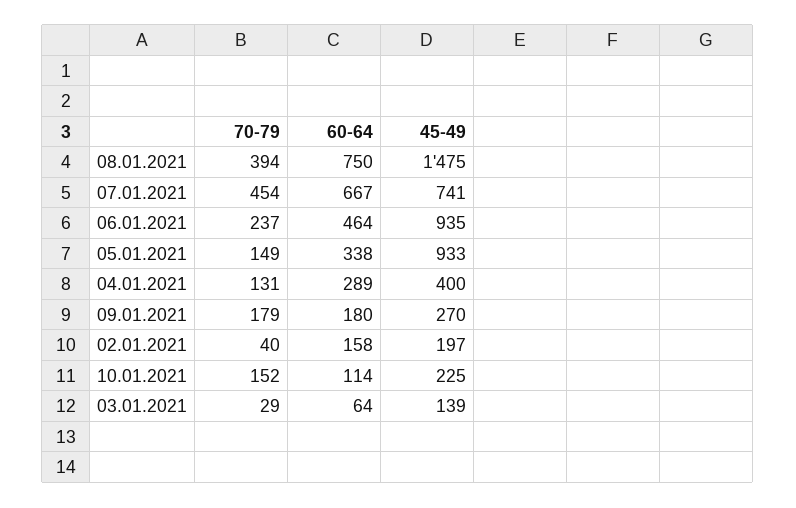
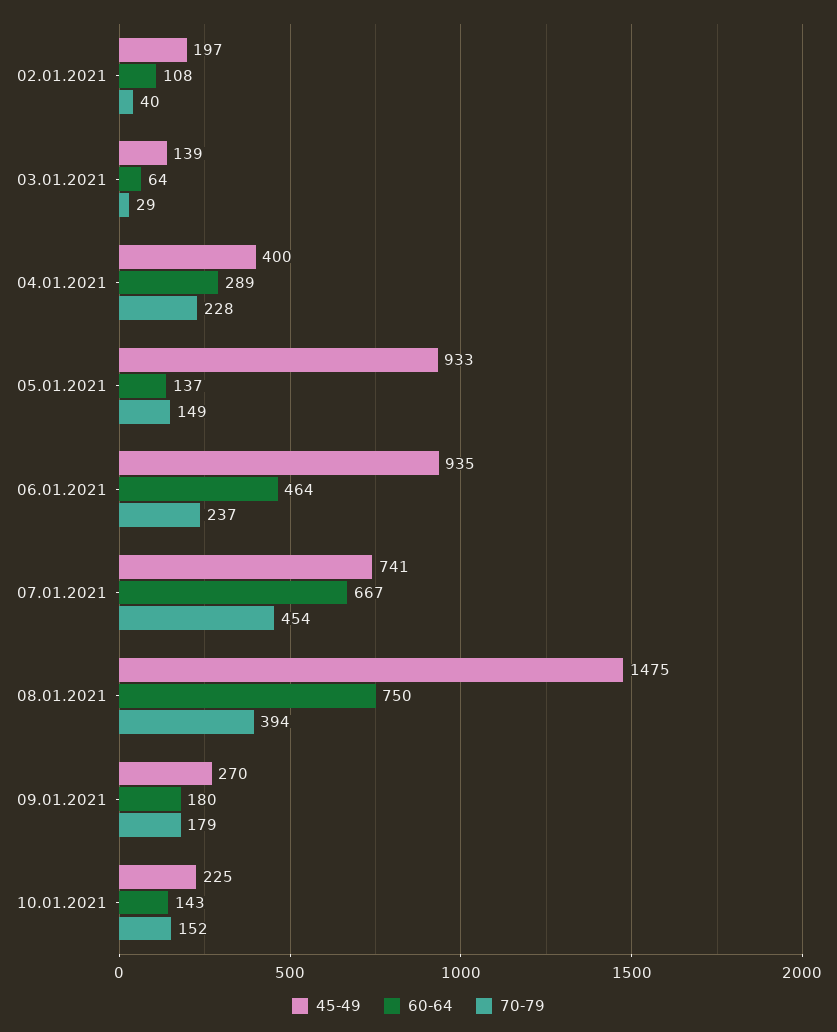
  {
    "70-79": {
      "08.01.2021": 394,
      "07.01.2021": 454,
      "06.01.2021": 237,
      "05.01.2021": 149,
-     "04.01.2021": 131,
+     "04.01.2021": 228,
      "09.01.2021": 179,
      "02.01.2021": 40,
      "10.01.2021": 152,
      "03.01.2021": 29
    },
    "60-64": {
      "08.01.2021": 750,
      "07.01.2021": 667,
      "06.01.2021": 464,
-     "05.01.2021": 338,
+     "05.01.2021": 137,
      "04.01.2021": 289,
      "09.01.2021": 180,
-     "02.01.2021": 158,
+     "02.01.2021": 108,
-     "10.01.2021": 114,
+     "10.01.2021": 143,
      "03.01.2021": 64
    },
    "45-49": {
      "08.01.2021": 1475,
      "07.01.2021": 741,
      "06.01.2021": 935,
      "05.01.2021": 933,
      "04.01.2021": 400,
      "09.01.2021": 270,
      "02.01.2021": 197,
      "10.01.2021": 225,
      "03.01.2021": 139
    }
  }

